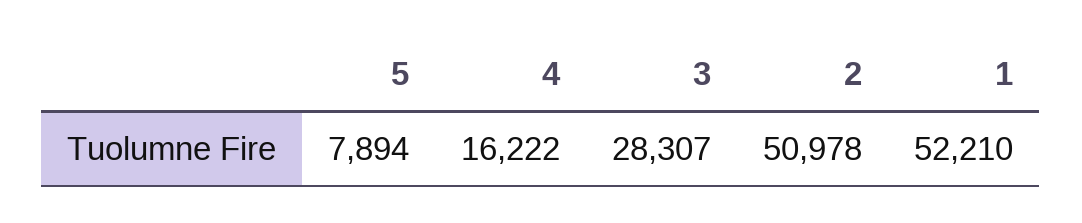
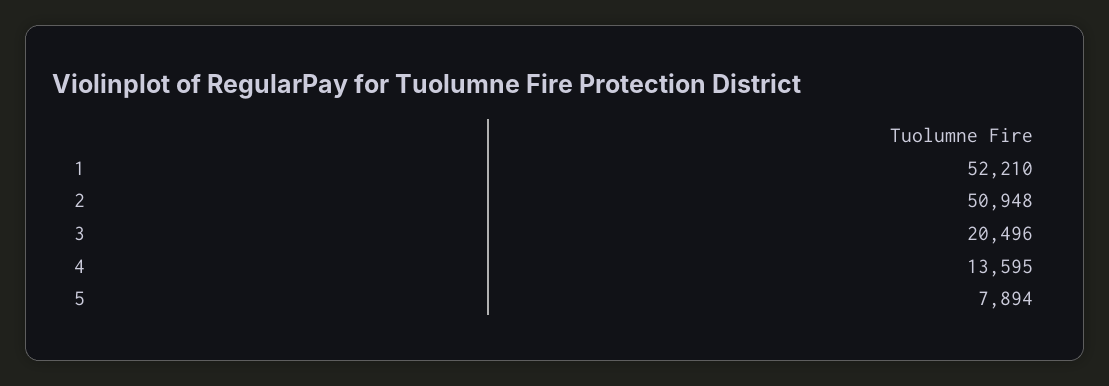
  {
    "5": 7894,
-   "4": 16222,
+   "4": 13595,
-   "3": 28307,
+   "3": 20496,
-   "2": 50978,
+   "2": 50948,
    "1": 52210
  }

